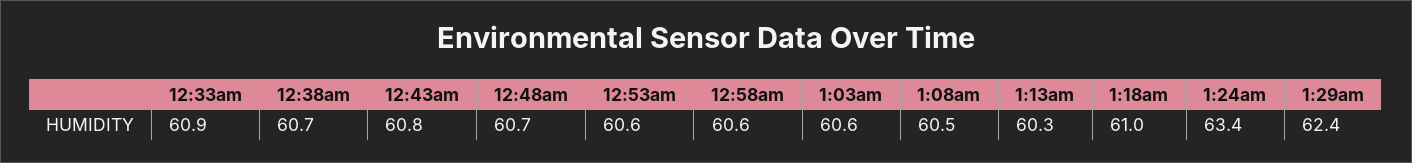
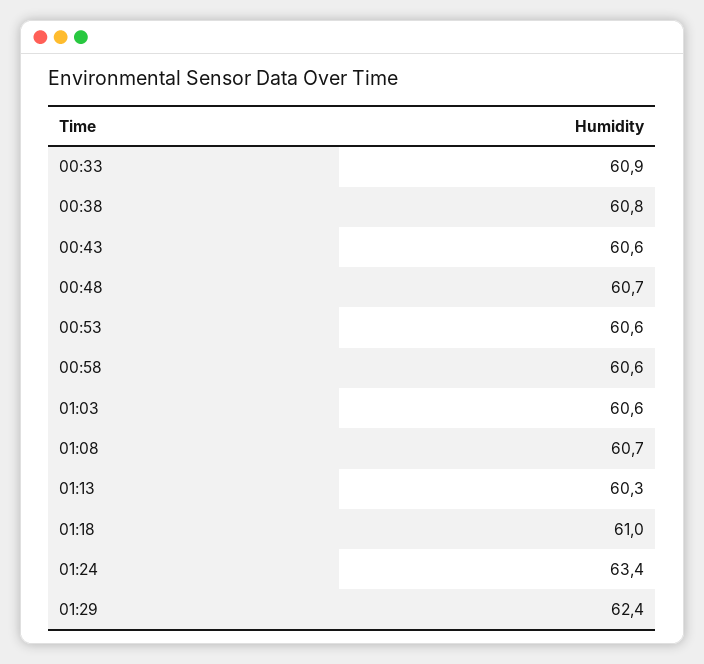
  {
    "12:33am": 60.9,
-   "12:38am": 60.7,
+   "12:38am": 60.8,
-   "12:43am": 60.8,
+   "12:43am": 60.6,
    "12:48am": 60.7,
    "12:53am": 60.6,
    "12:58am": 60.6,
    "1:03am": 60.6,
-   "1:08am": 60.5,
+   "1:08am": 60.7,
    "1:13am": 60.3,
    "1:18am": 61,
    "1:24am": 63.4,
    "1:29am": 62.4
  }

